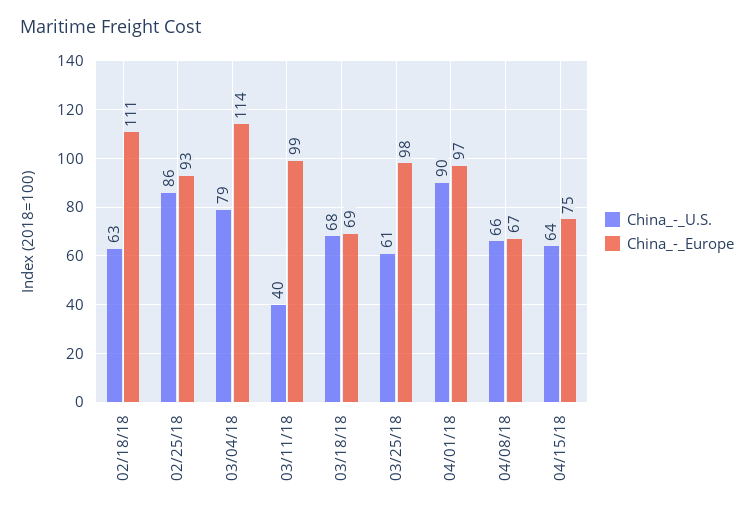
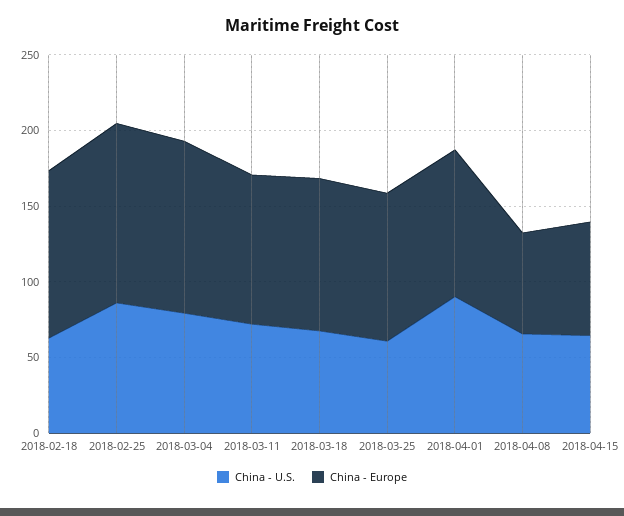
  {
    "China_-_U.S.": {
      "02/18/18": 63,
      "02/25/18": 86,
      "03/04/18": 79,
-     "03/11/18": 40,
+     "03/11/18": 70,
      "03/18/18": 68,
      "03/25/18": 61,
      "04/01/18": 90,
      "04/08/18": 66,
      "04/15/18": 64
    },
    "China_-_Europe": {
      "02/18/18": 111,
-     "02/25/18": 93,
+     "02/25/18": 120,
      "03/04/18": 114,
      "03/11/18": 99,
-     "03/18/18": 69,
+     "03/18/18": 100,
      "03/25/18": 98,
      "04/01/18": 97,
      "04/08/18": 67,
      "04/15/18": 75
    }
  }

